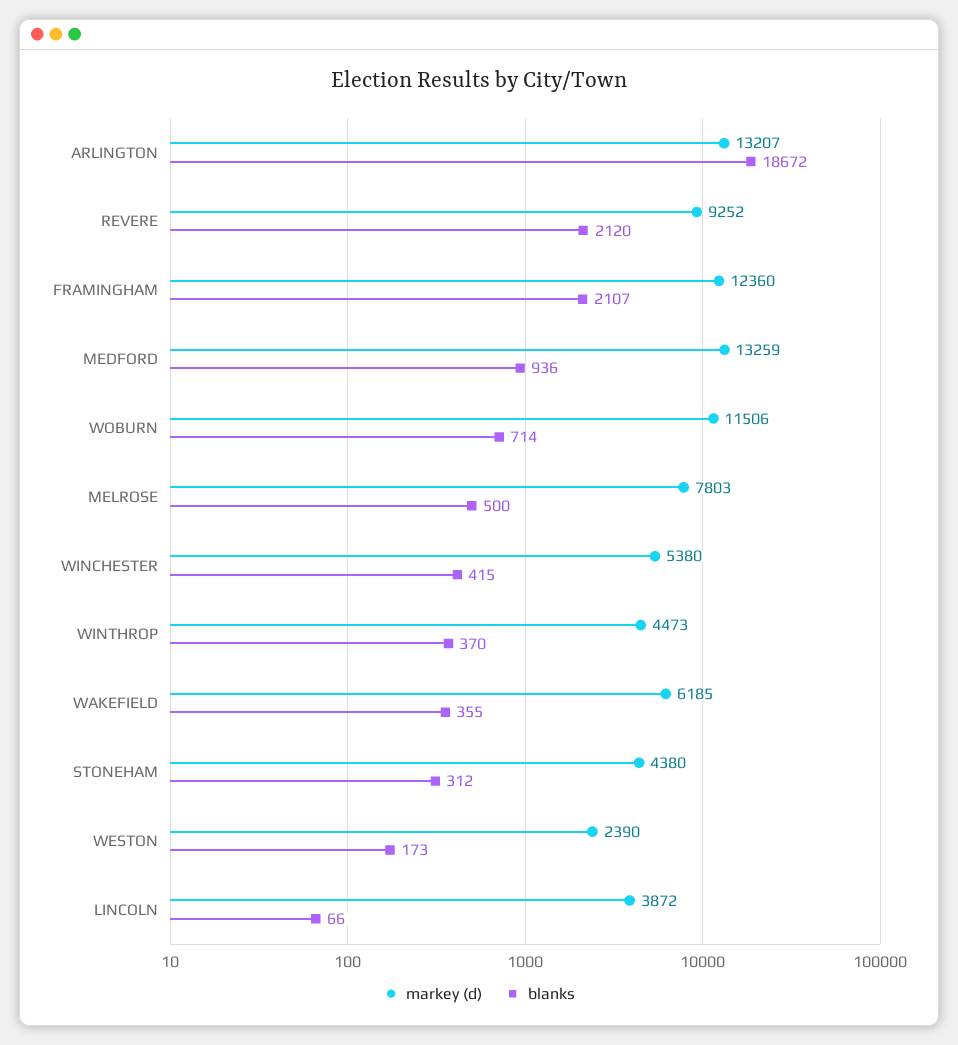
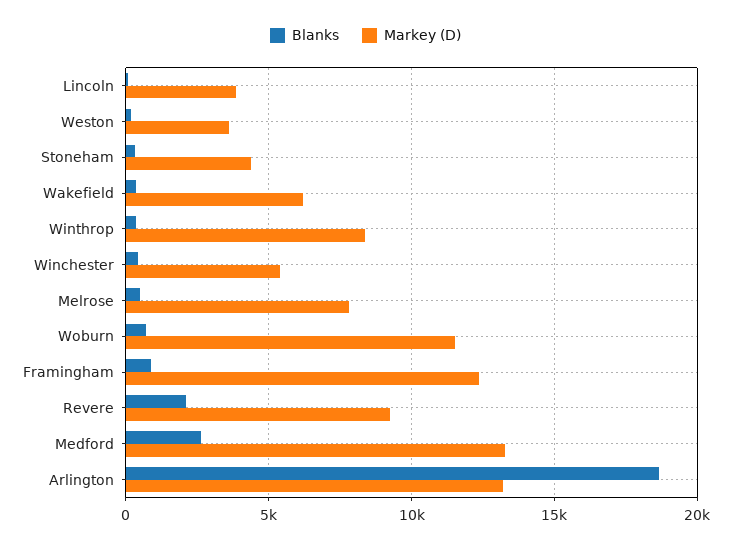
  {
    "markey (d)": {
      "ARLINGTON": 13207,
      "REVERE": 9252,
      "FRAMINGHAM": 12360,
      "MEDFORD": 13259,
      "WOBURN": 11506,
      "MELROSE": 7803,
      "WINCHESTER": 5380,
-     "WINTHROP": 4473,
+     "WINTHROP": 8500,
      "WAKEFIELD": 6185,
      "STONEHAM": 4380,
-     "WESTON": 2390,
+     "WESTON": 3500,
      "LINCOLN": 3872
    },
    "blanks": {
      "ARLINGTON": 18672,
      "REVERE": 2120,
-     "FRAMINGHAM": 2107,
+     "FRAMINGHAM": 1000,
-     "MEDFORD": 936,
+     "MEDFORD": 2500,
      "WOBURN": 714,
      "MELROSE": 500,
      "WINCHESTER": 415,
      "WINTHROP": 370,
      "WAKEFIELD": 355,
      "STONEHAM": 312,
      "WESTON": 173,
      "LINCOLN": 66
    }
  }

